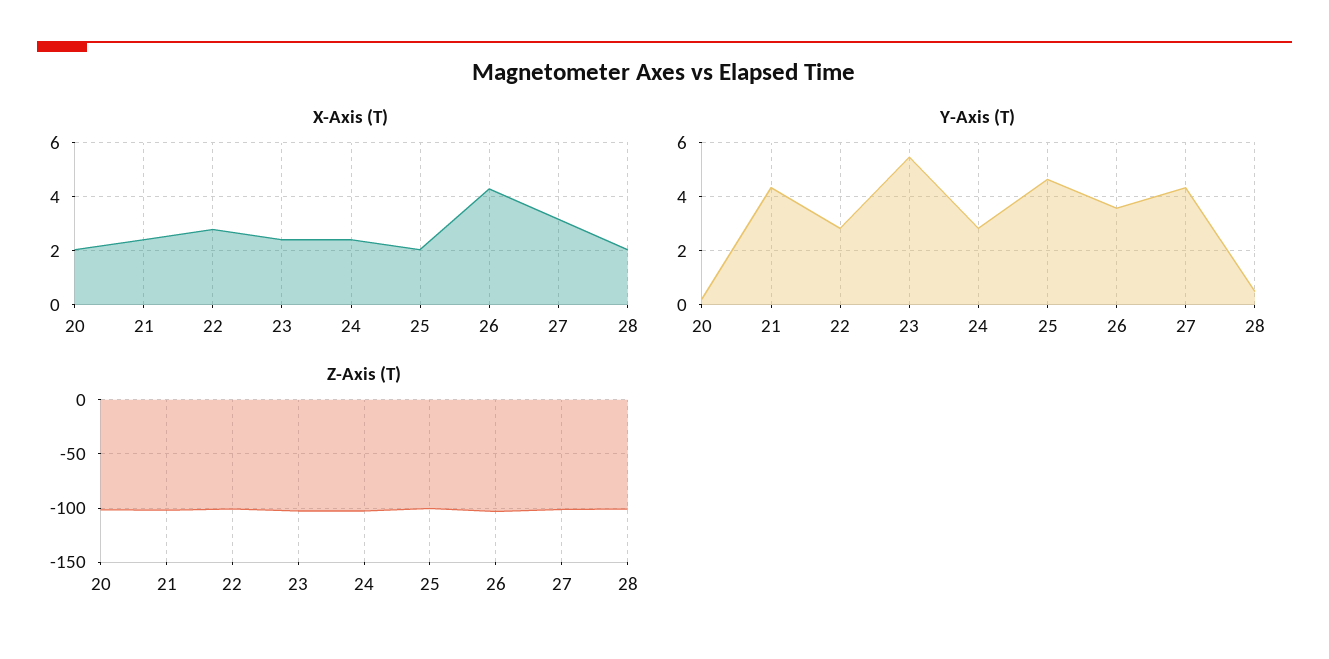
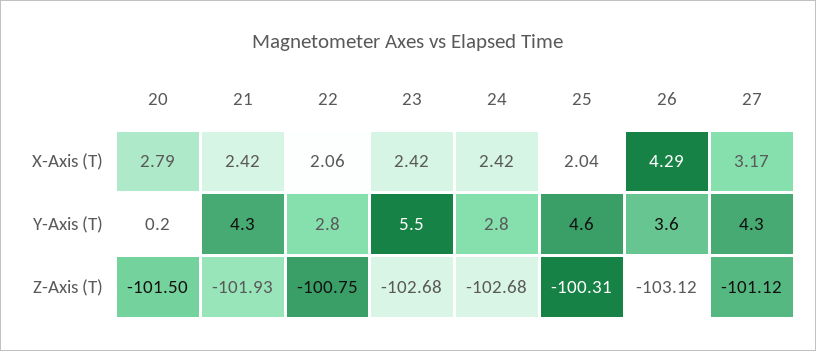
  {
    "X-Axis (T)": {
-     "20": 2,
+     "20": 2.79,
      "21": 2.42,
-     "22": 2.75,
+     "22": 2.06,
      "23": 2.42,
      "24": 2.42,
      "25": 2.04,
      "26": 4.29,
-     "27": 3.17,
+     "27": 3.17
-     "28": 2
    },
    "Y-Axis (T)": {
      "20": 0.2,
      "21": 4.3,
      "22": 2.8,
      "23": 5.5,
      "24": 2.8,
      "25": 4.6,
      "26": 3.6,
-     "27": 4.3,
+     "27": 4.3
-     "28": 0.5
    },
    "Z-Axis (T)": {
      "20": -101.5,
      "21": -101.93,
      "22": -100.75,
      "23": -102.68,
      "24": -102.68,
      "25": -100.31,
      "26": -103.12,
-     "27": -101.12,
+     "27": -101.12
-     "28": -100
    }
  }

